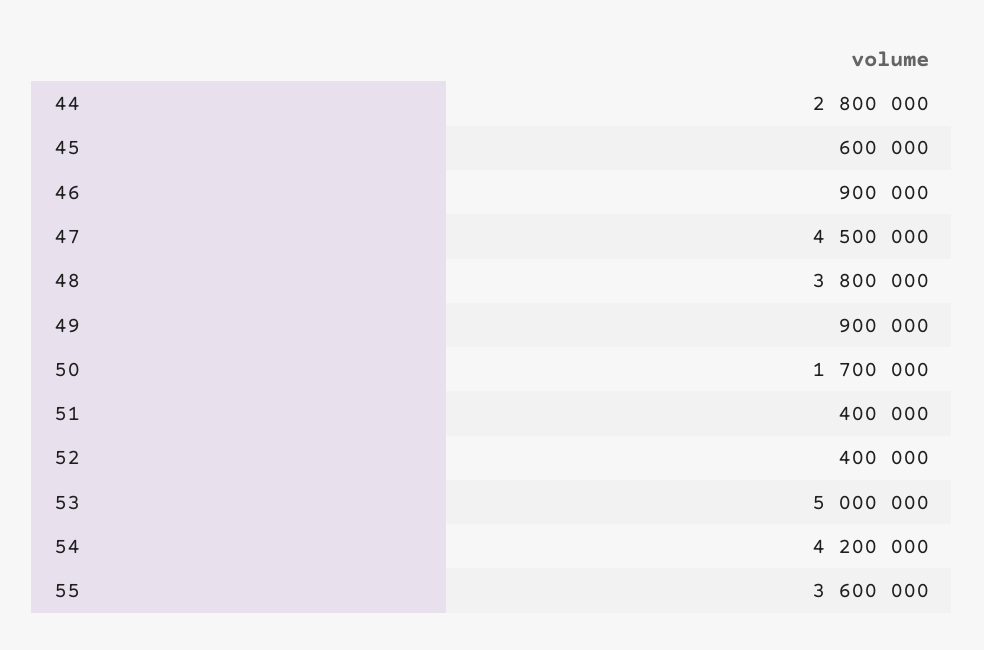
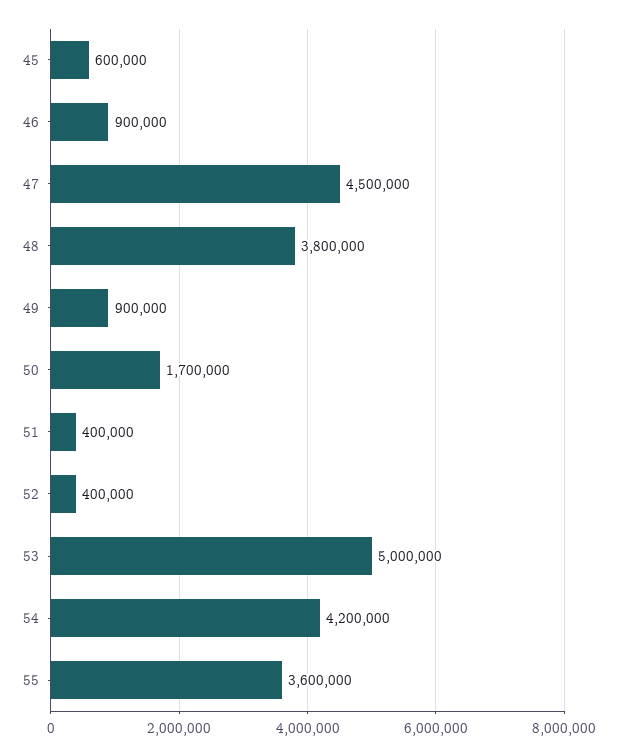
  {
-   "44": 2800000,
    "45": 600000,
    "46": 900000,
    "47": 4500000,
    "48": 3800000,
    "49": 900000,
    "50": 1700000,
    "51": 400000,
    "52": 400000,
    "53": 5000000,
    "54": 4200000,
    "55": 3600000
  }

